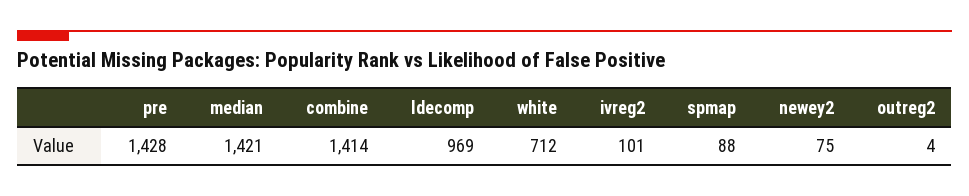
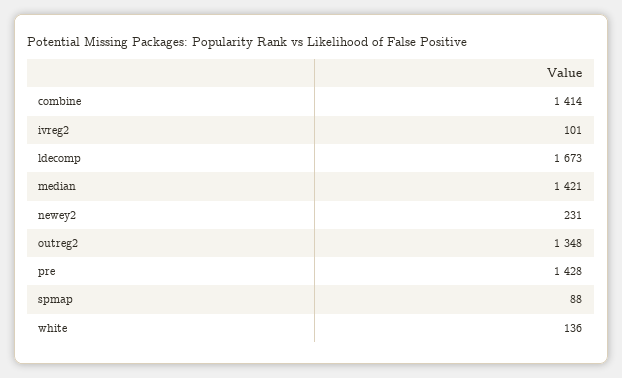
  {
    "pre": 1428,
    "median": 1421,
    "combine": 1414,
-   "ldecomp": 969,
+   "ldecomp": 1673,
-   "white": 712,
+   "white": 136,
    "ivreg2": 101,
    "spmap": 88,
-   "newey2": 75,
+   "newey2": 231,
-   "outreg2": 4
+   "outreg2": 1348
  }

